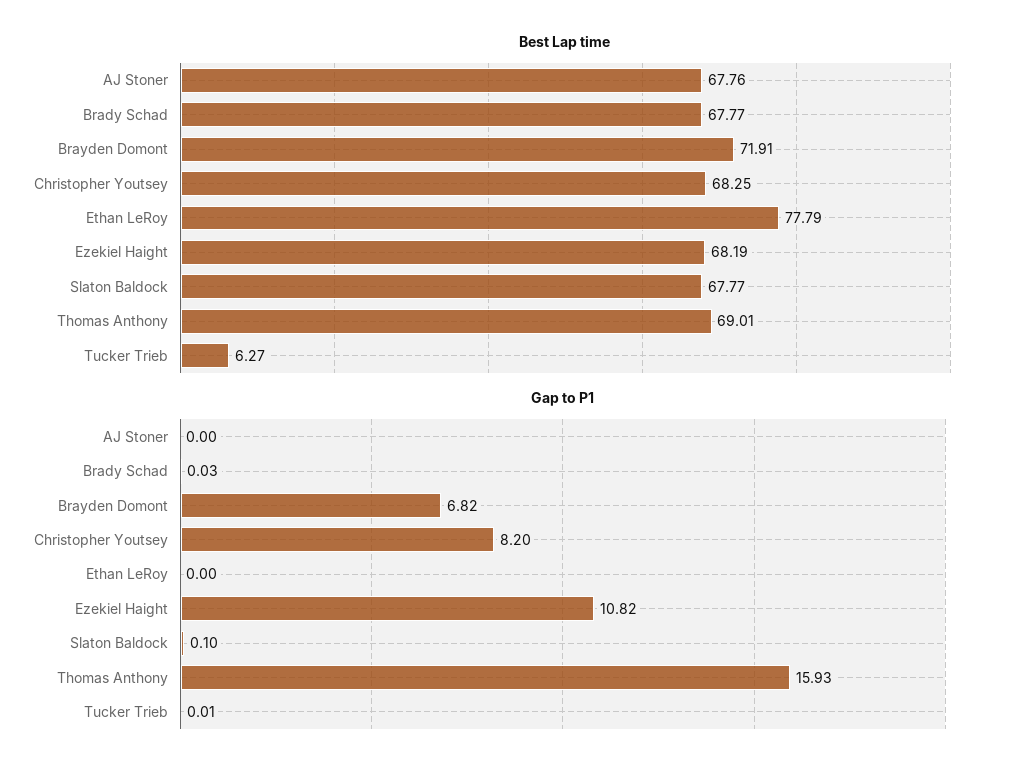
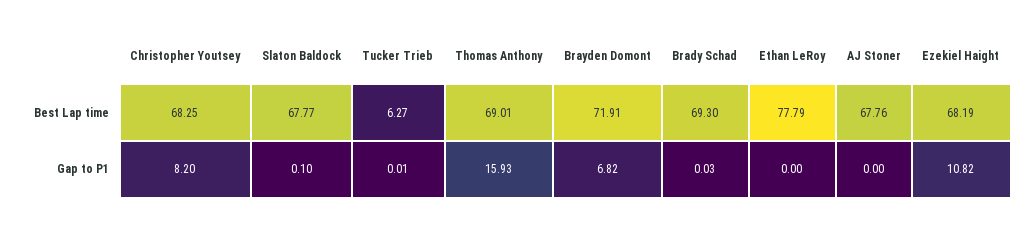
  {
    "Best Lap time": {
      "AJ Stoner": 67.76,
-     "Brady Schad": 67.77,
+     "Brady Schad": 69.3,
      "Brayden Domont": 71.91,
      "Christopher Youtsey": 68.25,
      "Ethan LeRoy": 77.79,
      "Ezekiel Haight": 68.19,
      "Slaton Baldock": 67.77,
      "Thomas Anthony": 69.01,
      "Tucker Trieb": 6.27
    },
    "Gap to P1": {
      "AJ Stoner": 0,
      "Brady Schad": 0.03,
      "Brayden Domont": 6.82,
      "Christopher Youtsey": 8.2,
      "Ethan LeRoy": 0,
      "Ezekiel Haight": 10.82,
      "Slaton Baldock": 0.1,
      "Thomas Anthony": 15.93,
      "Tucker Trieb": 0.01
    }
  }

